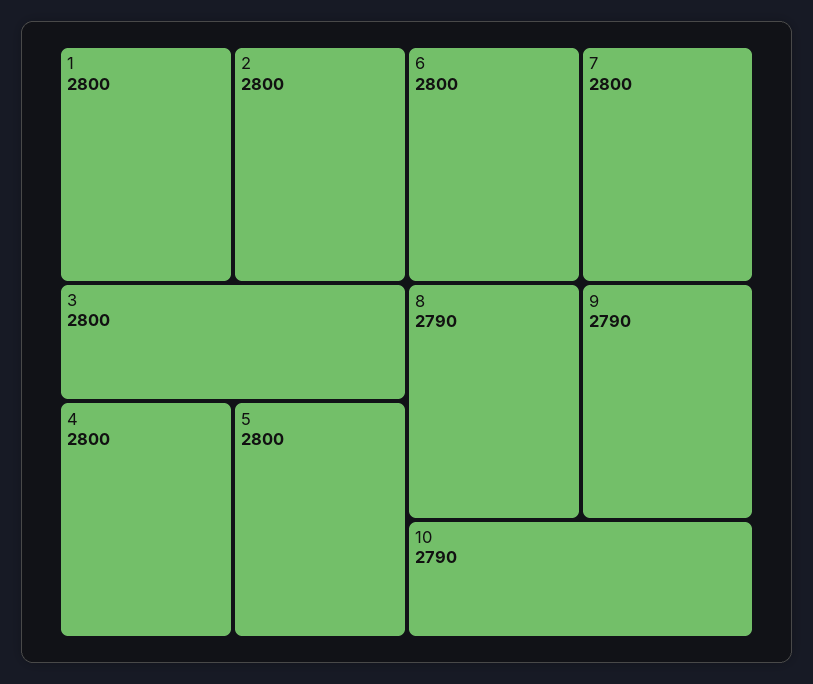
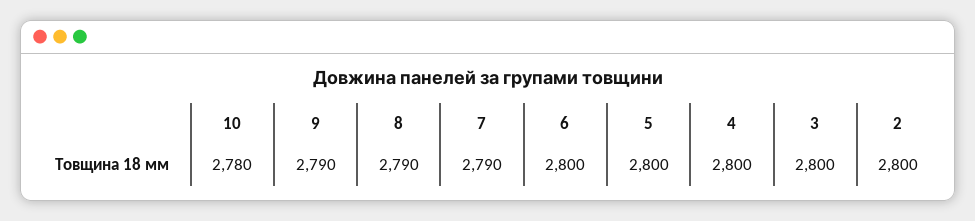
  {
-   "1": 2800,
    "2": 2800,
    "3": 2800,
    "4": 2800,
    "5": 2800,
    "6": 2800,
-   "7": 2800,
+   "7": 2790,
    "8": 2790,
    "9": 2790,
-   "10": 2790
+   "10": 2780
  }

